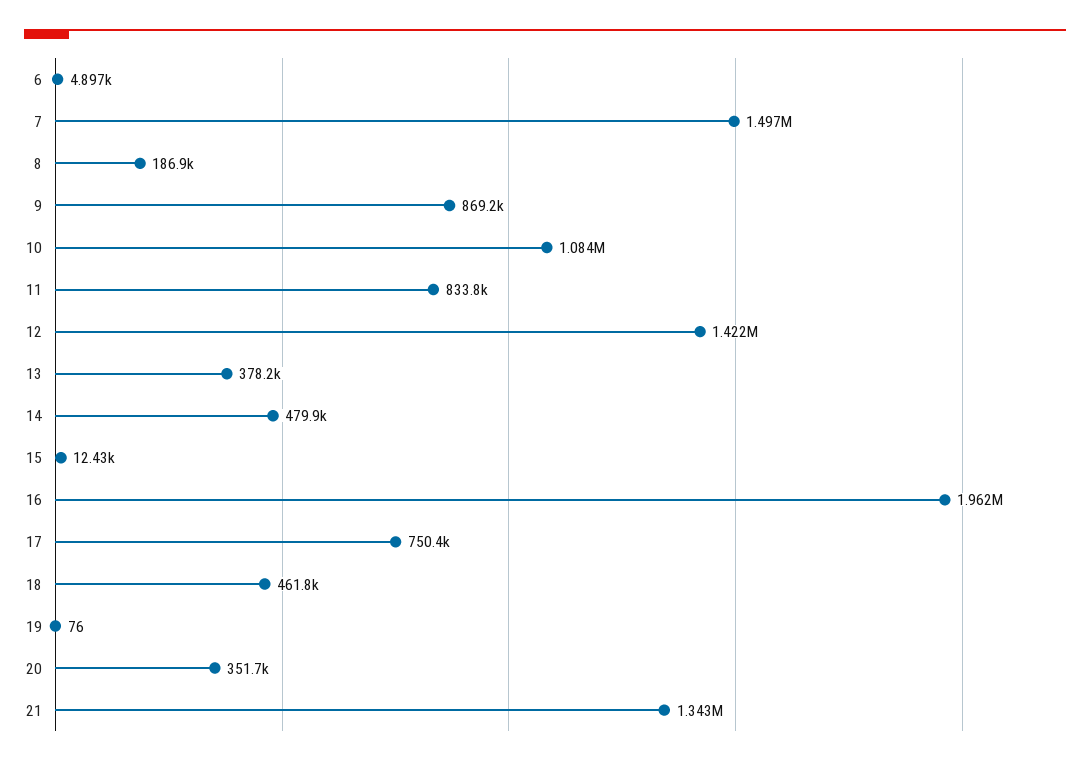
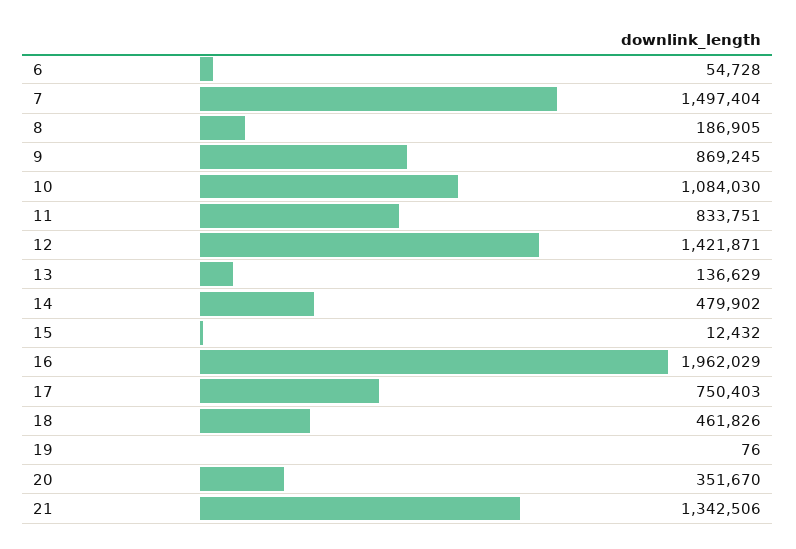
  {
-   "6": 4897,
+   "6": 54728,
    "7": 1497404,
    "8": 186905,
    "9": 869245,
    "10": 1084030,
    "11": 833751,
    "12": 1421871,
-   "13": 378200,
+   "13": 136629,
    "14": 479902,
    "15": 12432,
    "16": 1962029,
    "17": 750403,
    "18": 461826,
    "19": 76,
    "20": 351670,
    "21": 1342506
  }

